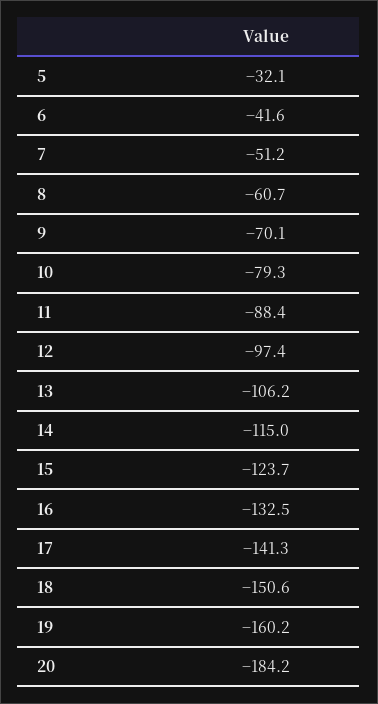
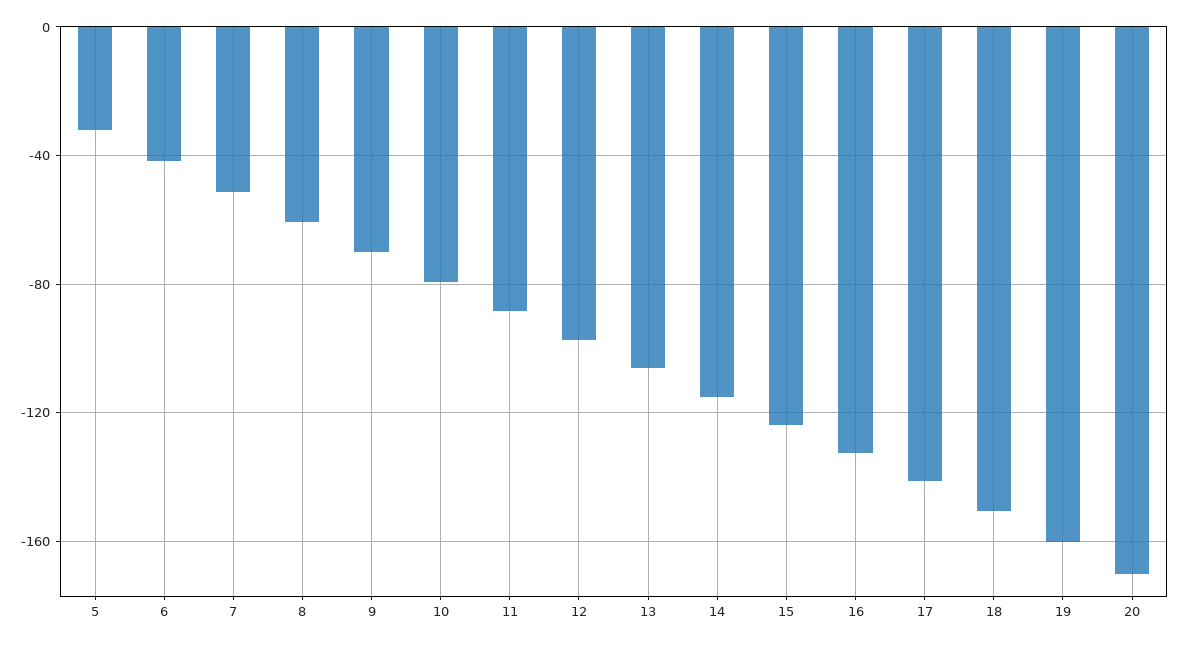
  {
    "5": -32.1,
    "6": -41.6,
    "7": -51.2,
    "8": -60.7,
    "9": -70.1,
    "10": -79.3,
    "11": -88.4,
    "12": -97.4,
    "13": -106.2,
    "14": -115,
    "15": -123.7,
    "16": -132.5,
    "17": -141.3,
    "18": -150.6,
    "19": -160.2,
-   "20": -184.2
+   "20": -170
  }

